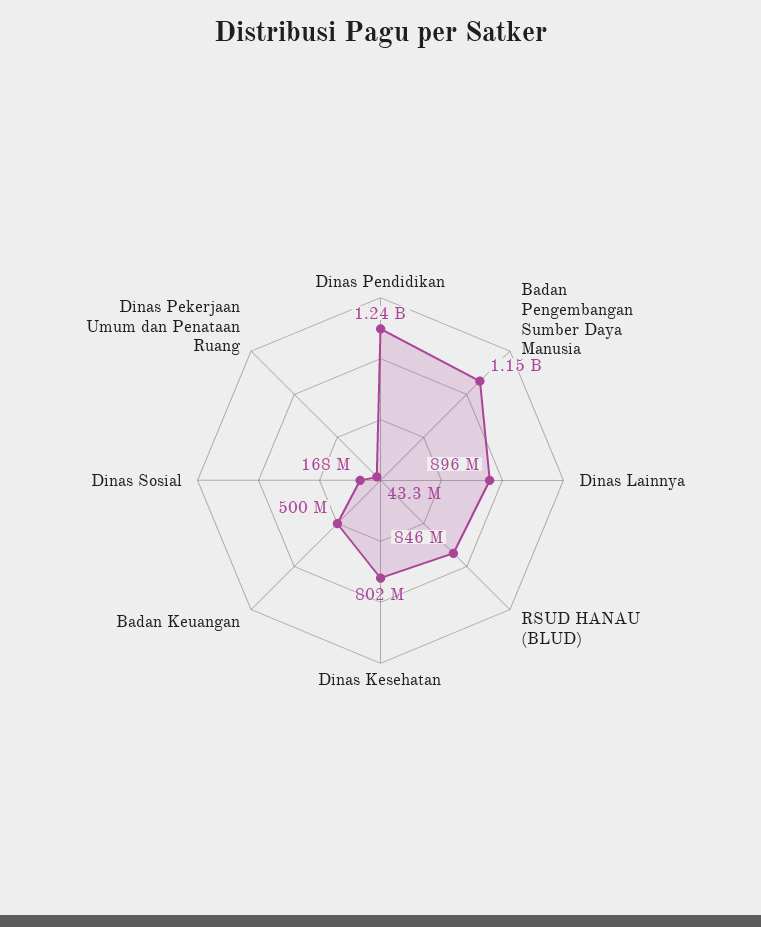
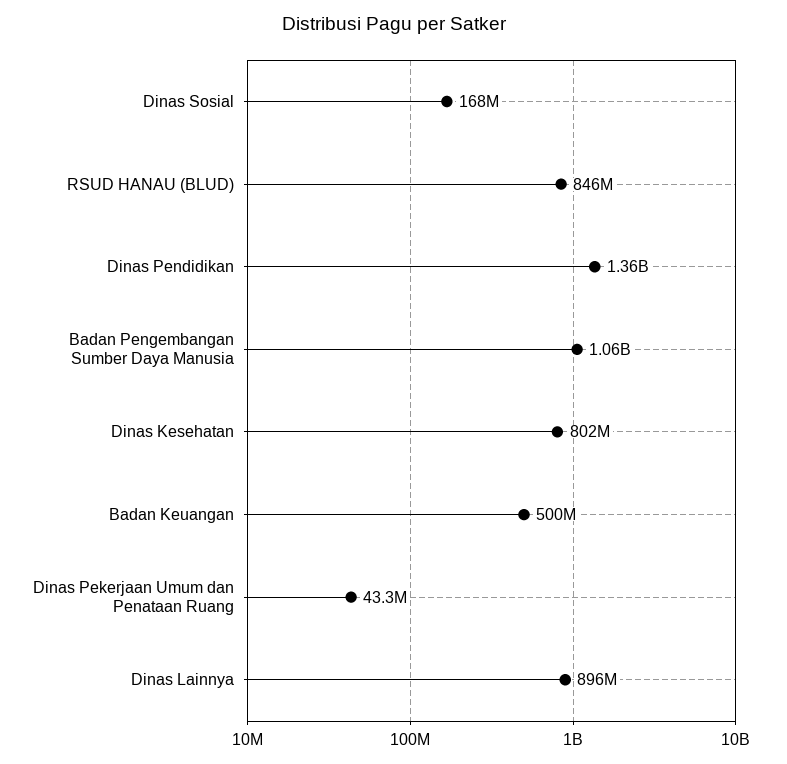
  {
-   "Dinas Pendidikan": 1240000000,
+   "Dinas Pendidikan": 1360000000,
-   "Badan Pengembangan Sumber Daya Manusia": 1150000000,
+   "Badan Pengembangan Sumber Daya Manusia": 1060000000,
    "Dinas Lainnya": 896000000,
    "RSUD HANAU (BLUD)": 846000000,
    "Dinas Kesehatan": 802000000,
    "Badan Keuangan": 500000000,
    "Dinas Sosial": 168000000,
    "Dinas Pekerjaan Umum dan Penataan Ruang": 43300000
  }

